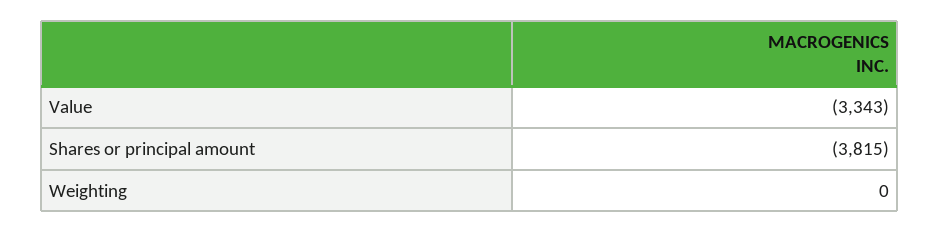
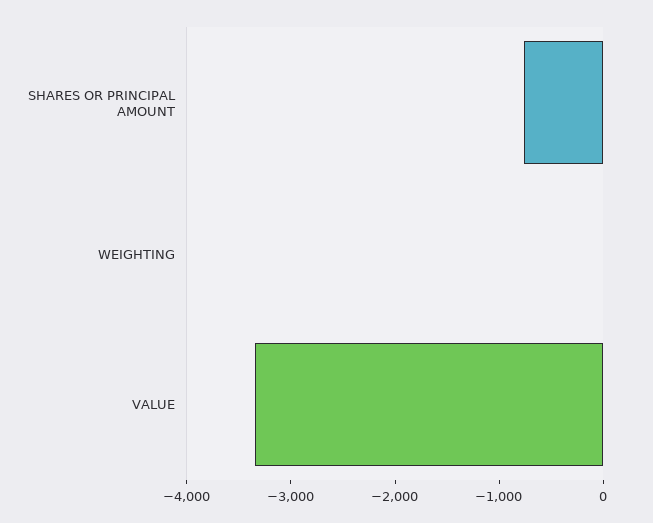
  {
    "Value": -3343,
-   "Shares or principal amount": -3815,
+   "Shares or principal amount": -800,
    "Weighting": 0
  }

